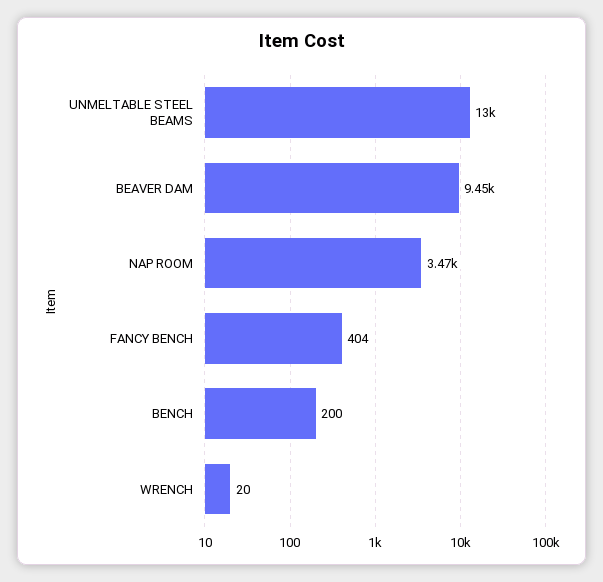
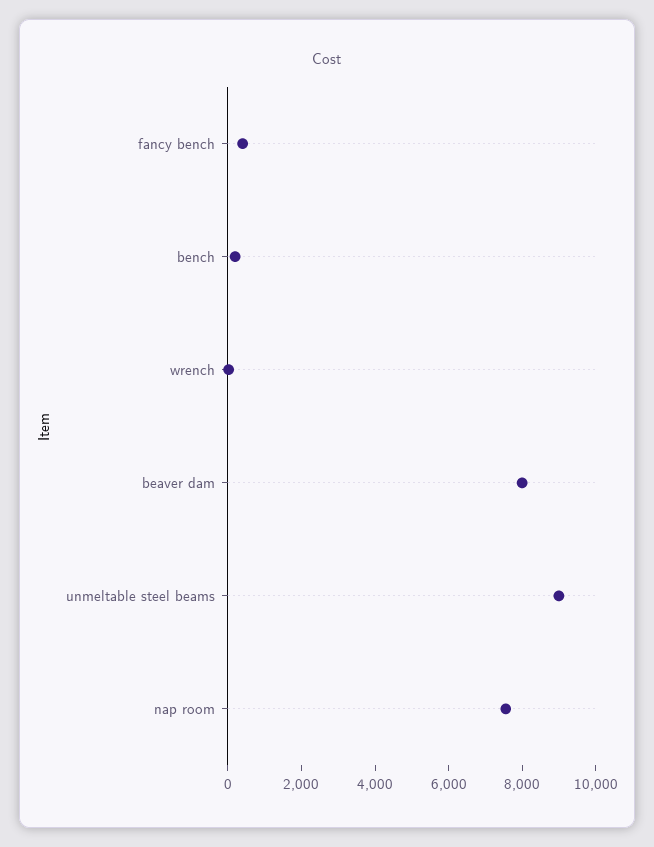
  {
-   "UNMELTABLE STEEL BEAMS": 13000,
+   "UNMELTABLE STEEL BEAMS": 9000,
-   "BEAVER DAM": 9450,
+   "BEAVER DAM": 8000,
-   "NAP ROOM": 3470,
+   "NAP ROOM": 7500,
    "FANCY BENCH": 404,
    "BENCH": 200,
    "WRENCH": 20
  }

